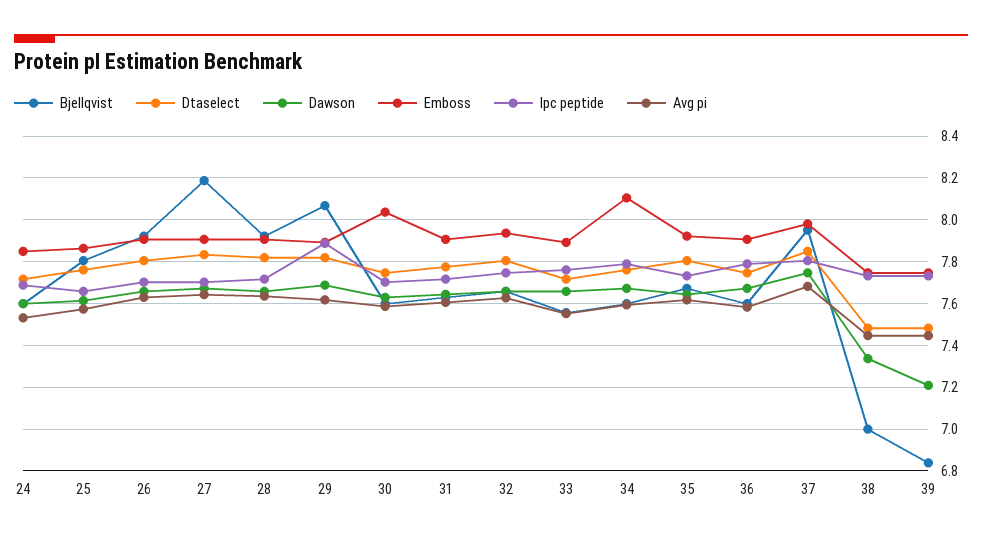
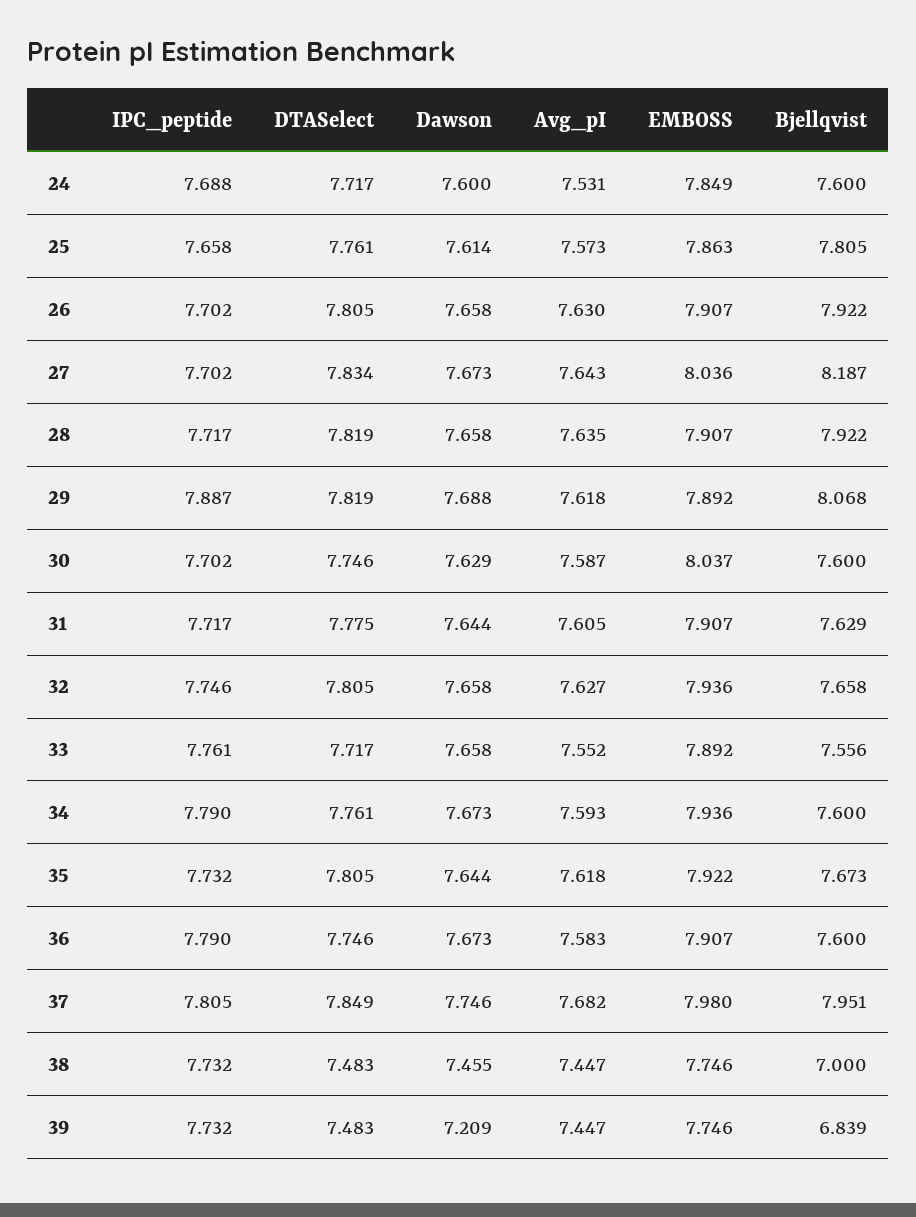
  {
    "Bjellqvist": {
      "24": 7.6,
      "25": 7.805,
      "26": 7.922,
      "27": 8.187,
      "28": 7.922,
      "29": 8.068,
      "30": 7.6,
      "31": 7.629,
      "32": 7.658,
      "33": 7.556,
      "34": 7.6,
      "35": 7.673,
      "36": 7.6,
      "37": 7.951,
      "38": 7,
      "39": 6.839
    },
    "Dtaselect": {
      "24": 7.717,
      "25": 7.761,
      "26": 7.805,
      "27": 7.834,
      "28": 7.819,
      "29": 7.819,
      "30": 7.746,
      "31": 7.775,
      "32": 7.805,
      "33": 7.717,
      "34": 7.761,
      "35": 7.805,
      "36": 7.746,
      "37": 7.849,
      "38": 7.483,
      "39": 7.483
    },
    "Dawson": {
      "24": 7.6,
      "25": 7.614,
      "26": 7.658,
      "27": 7.673,
      "28": 7.658,
      "29": 7.688,
      "30": 7.629,
      "31": 7.644,
      "32": 7.658,
      "33": 7.658,
      "34": 7.673,
      "35": 7.644,
      "36": 7.673,
      "37": 7.746,
-     "38": 7.35,
+     "38": 7.455,
      "39": 7.209
    },
    "Emboss": {
      "24": 7.849,
      "25": 7.863,
      "26": 7.907,
-     "27": 7.9,
+     "27": 8.036,
      "28": 7.907,
      "29": 7.892,
      "30": 8.037,
      "31": 7.907,
      "32": 7.936,
      "33": 7.892,
-     "34": 8.1,
+     "34": 7.936,
      "35": 7.922,
      "36": 7.907,
      "37": 7.98,
      "38": 7.746,
      "39": 7.746
    },
    "Ipc peptide": {
      "24": 7.688,
      "25": 7.658,
      "26": 7.702,
      "27": 7.702,
      "28": 7.717,
      "29": 7.887,
      "30": 7.702,
      "31": 7.717,
      "32": 7.746,
      "33": 7.761,
      "34": 7.79,
      "35": 7.732,
      "36": 7.79,
      "37": 7.805,
      "38": 7.732,
      "39": 7.732
    },
    "Avg pi": {
      "24": 7.531,
      "25": 7.573,
      "26": 7.63,
      "27": 7.643,
      "28": 7.635,
      "29": 7.618,
      "30": 7.587,
      "31": 7.605,
      "32": 7.627,
      "33": 7.552,
      "34": 7.593,
      "35": 7.618,
      "36": 7.583,
      "37": 7.682,
      "38": 7.447,
      "39": 7.447
    }
  }

